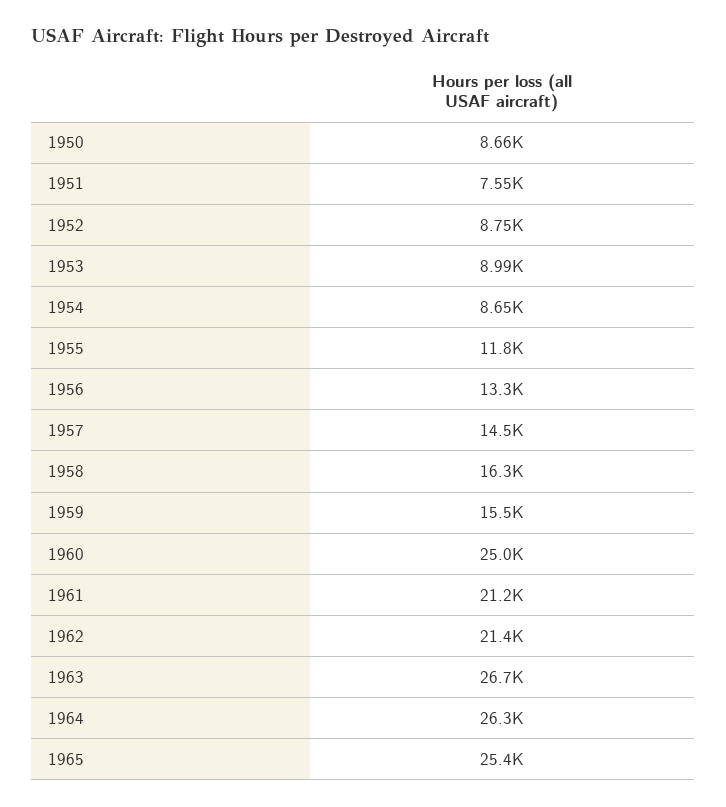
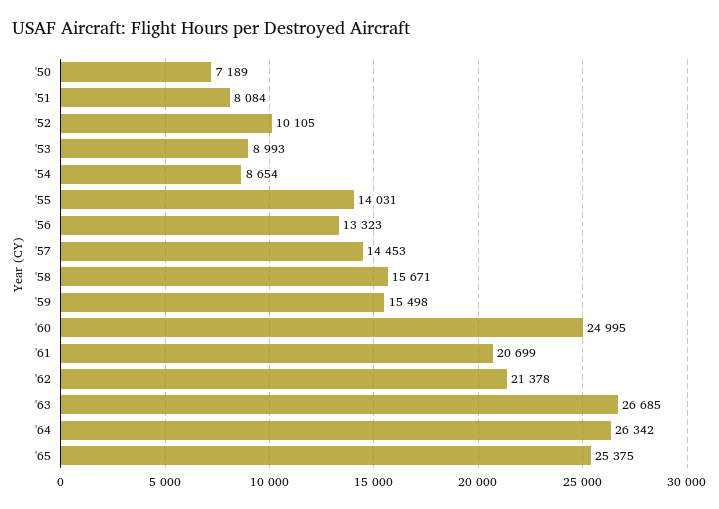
  {
-   "1950": 8660,
+   "1950": 7189,
-   "1951": 7550,
+   "1951": 8084,
-   "1952": 8750,
+   "1952": 10105,
    "1953": 8993,
    "1954": 8654,
-   "1955": 11800,
+   "1955": 14031,
    "1956": 13323,
    "1957": 14453,
-   "1958": 16300,
+   "1958": 15671,
    "1959": 15498,
    "1960": 24995,
-   "1961": 21200,
+   "1961": 20699,
    "1962": 21378,
    "1963": 26685,
    "1964": 26342,
    "1965": 25375
  }

